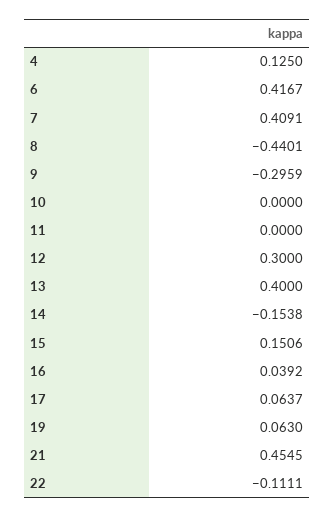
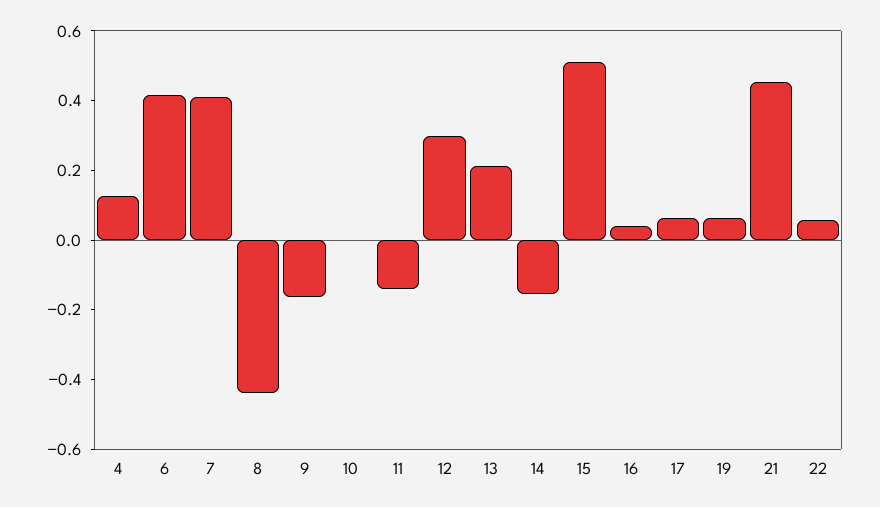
  {
    "4": 0.125,
    "6": 0.4167,
    "7": 0.4091,
    "8": -0.4401,
-   "9": -0.2959,
+   "9": -0.15,
    "10": 0,
-   "11": 0,
+   "11": -0.15,
    "12": 0.3,
-   "13": 0.4,
+   "13": 0.2,
    "14": -0.1538,
-   "15": 0.1506,
+   "15": 0.5,
    "16": 0.0392,
    "17": 0.0637,
    "19": 0.063,
    "21": 0.4545,
-   "22": -0.1111
+   "22": 0.05
  }

